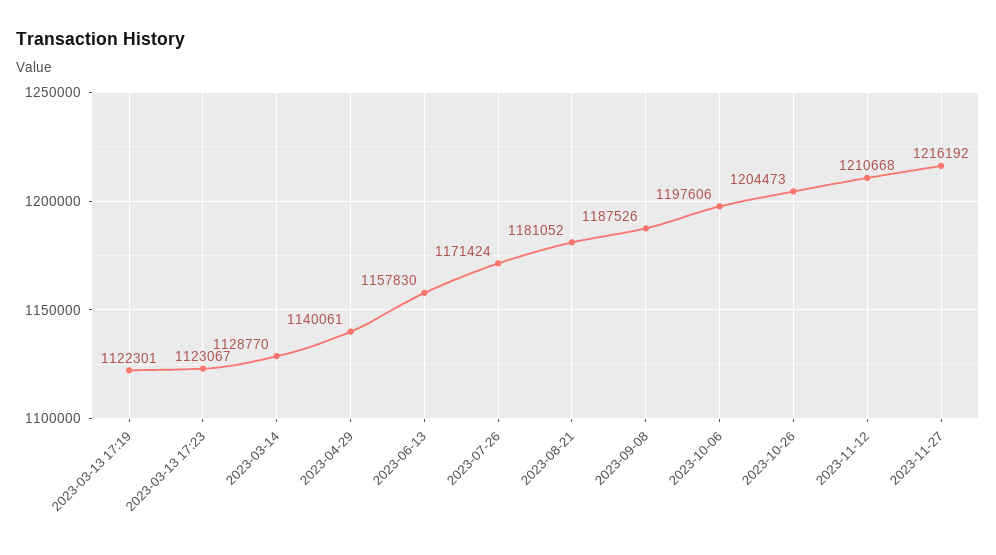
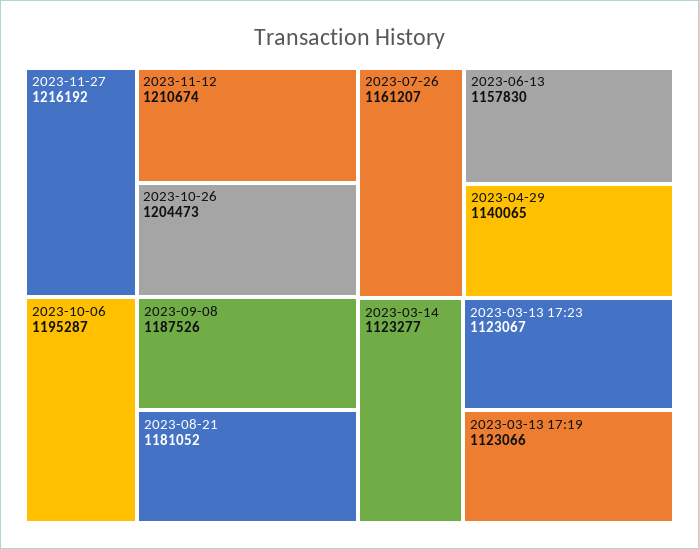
  {
-   "2023-03-13 17:19": 1122301,
+   "2023-03-13 17:19": 1123066,
    "2023-03-13 17:23": 1123067,
-   "2023-03-14": 1128770,
+   "2023-03-14": 1123277,
-   "2023-04-29": 1140061,
+   "2023-04-29": 1140065,
    "2023-06-13": 1157830,
-   "2023-07-26": 1171424,
+   "2023-07-26": 1161207,
    "2023-08-21": 1181052,
    "2023-09-08": 1187526,
-   "2023-10-06": 1197606,
+   "2023-10-06": 1195287,
    "2023-10-26": 1204473,
-   "2023-11-12": 1210668,
+   "2023-11-12": 1210674,
    "2023-11-27": 1216192
  }

